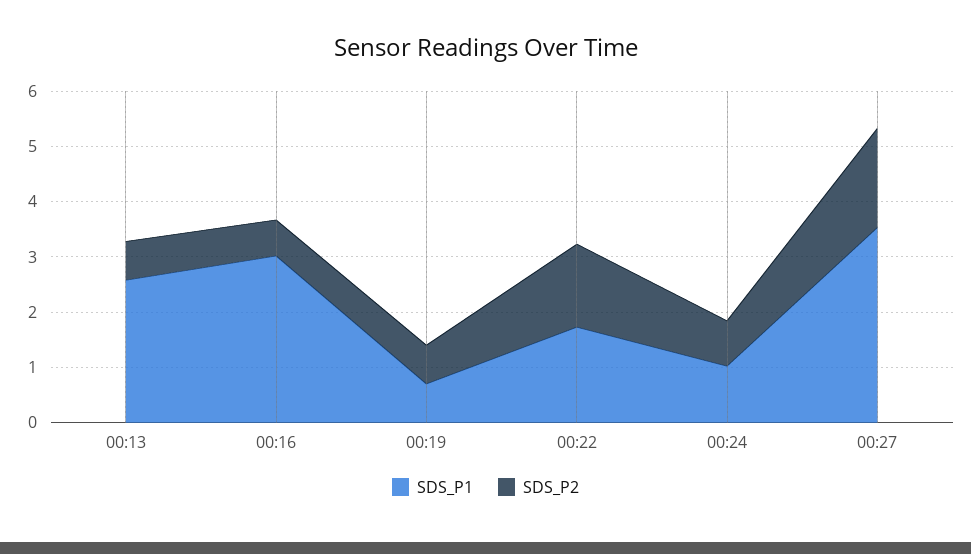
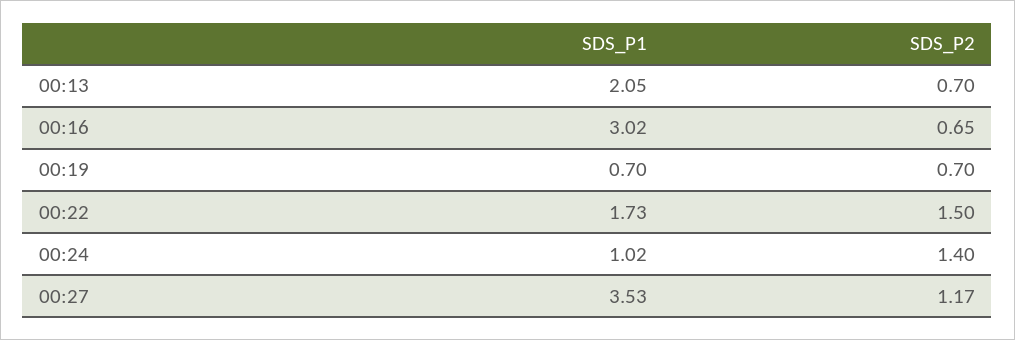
  {
    "SDS_P1": {
-     "00:13": 2.6,
+     "00:13": 2.05,
      "00:16": 3.02,
      "00:19": 0.7,
      "00:22": 1.73,
      "00:24": 1.02,
      "00:27": 3.53
    },
    "SDS_P2": {
      "00:13": 0.7,
      "00:16": 0.65,
      "00:19": 0.7,
      "00:22": 1.5,
-     "00:24": 0.8,
+     "00:24": 1.4,
-     "00:27": 1.8
+     "00:27": 1.17
    }
  }

